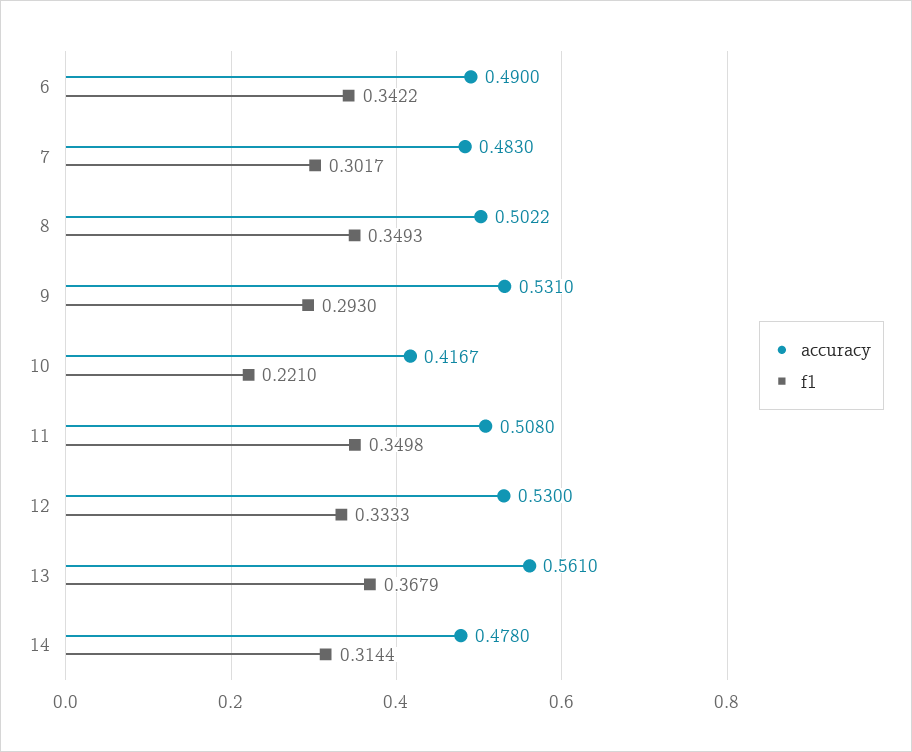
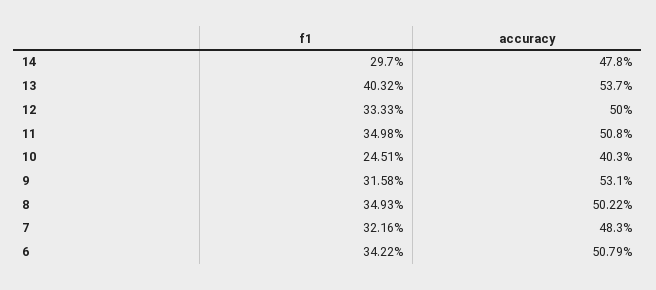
  {
    "accuracy": {
-     "6": 0.49,
+     "6": 0.5079,
      "7": 0.483,
      "8": 0.5022,
      "9": 0.531,
-     "10": 0.4167,
+     "10": 0.403,
      "11": 0.508,
-     "12": 0.53,
+     "12": 0.5,
-     "13": 0.561,
+     "13": 0.537,
      "14": 0.478
    },
    "f1": {
      "6": 0.3422,
-     "7": 0.3017,
+     "7": 0.3216,
      "8": 0.3493,
-     "9": 0.293,
+     "9": 0.3158,
-     "10": 0.221,
+     "10": 0.2451,
      "11": 0.3498,
      "12": 0.3333,
-     "13": 0.3679,
+     "13": 0.4032,
-     "14": 0.3144
+     "14": 0.297
    }
  }

